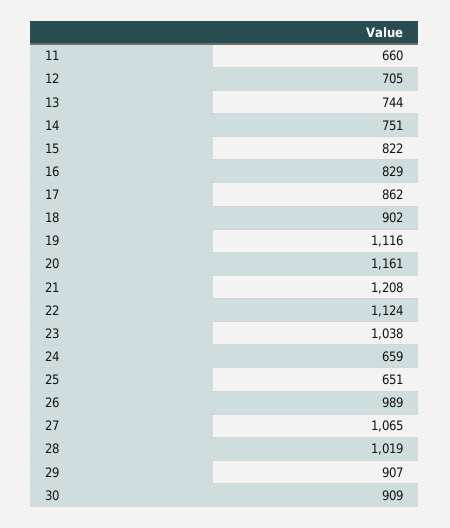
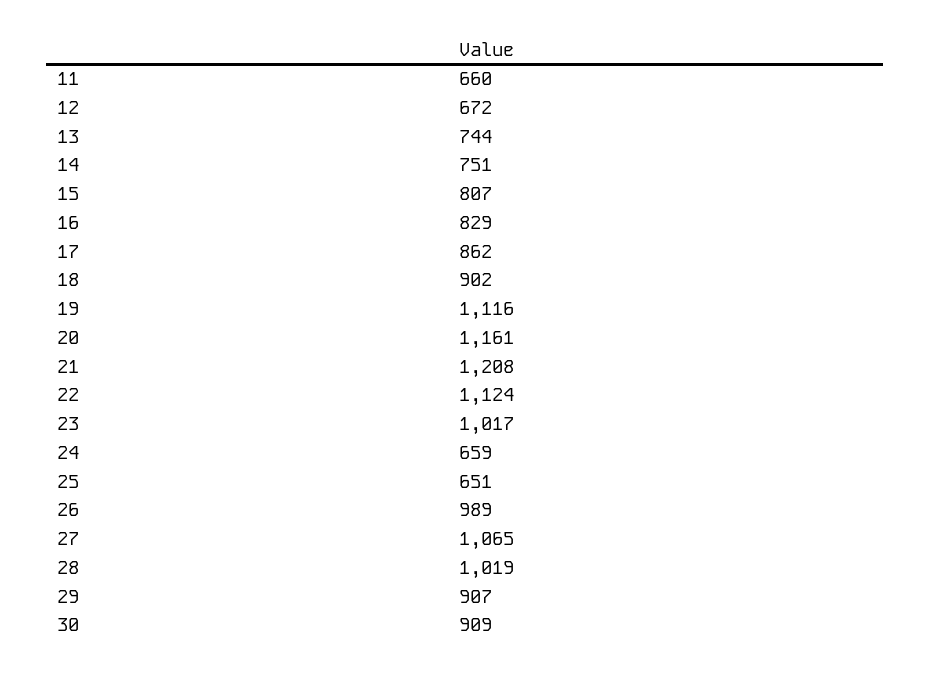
  {
    "11": 660,
-   "12": 705,
+   "12": 672,
    "13": 744,
    "14": 751,
-   "15": 822,
+   "15": 807,
    "16": 829,
    "17": 862,
    "18": 902,
    "19": 1116,
    "20": 1161,
    "21": 1208,
    "22": 1124,
-   "23": 1038,
+   "23": 1017,
    "24": 659,
    "25": 651,
    "26": 989,
    "27": 1065,
    "28": 1019,
    "29": 907,
    "30": 909
  }

